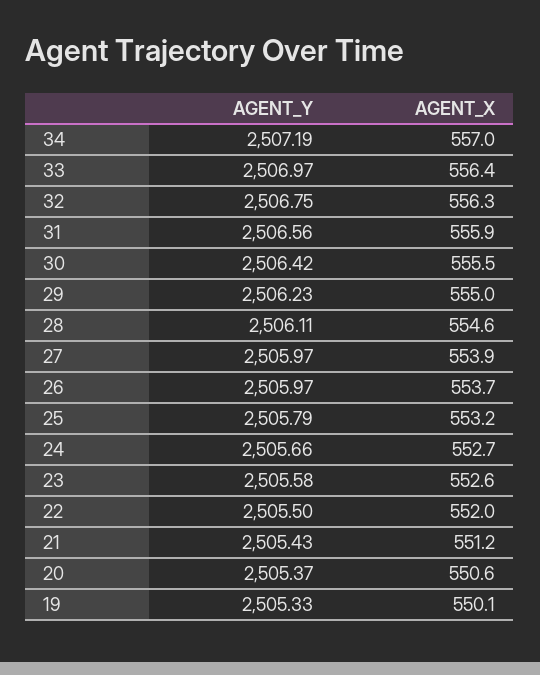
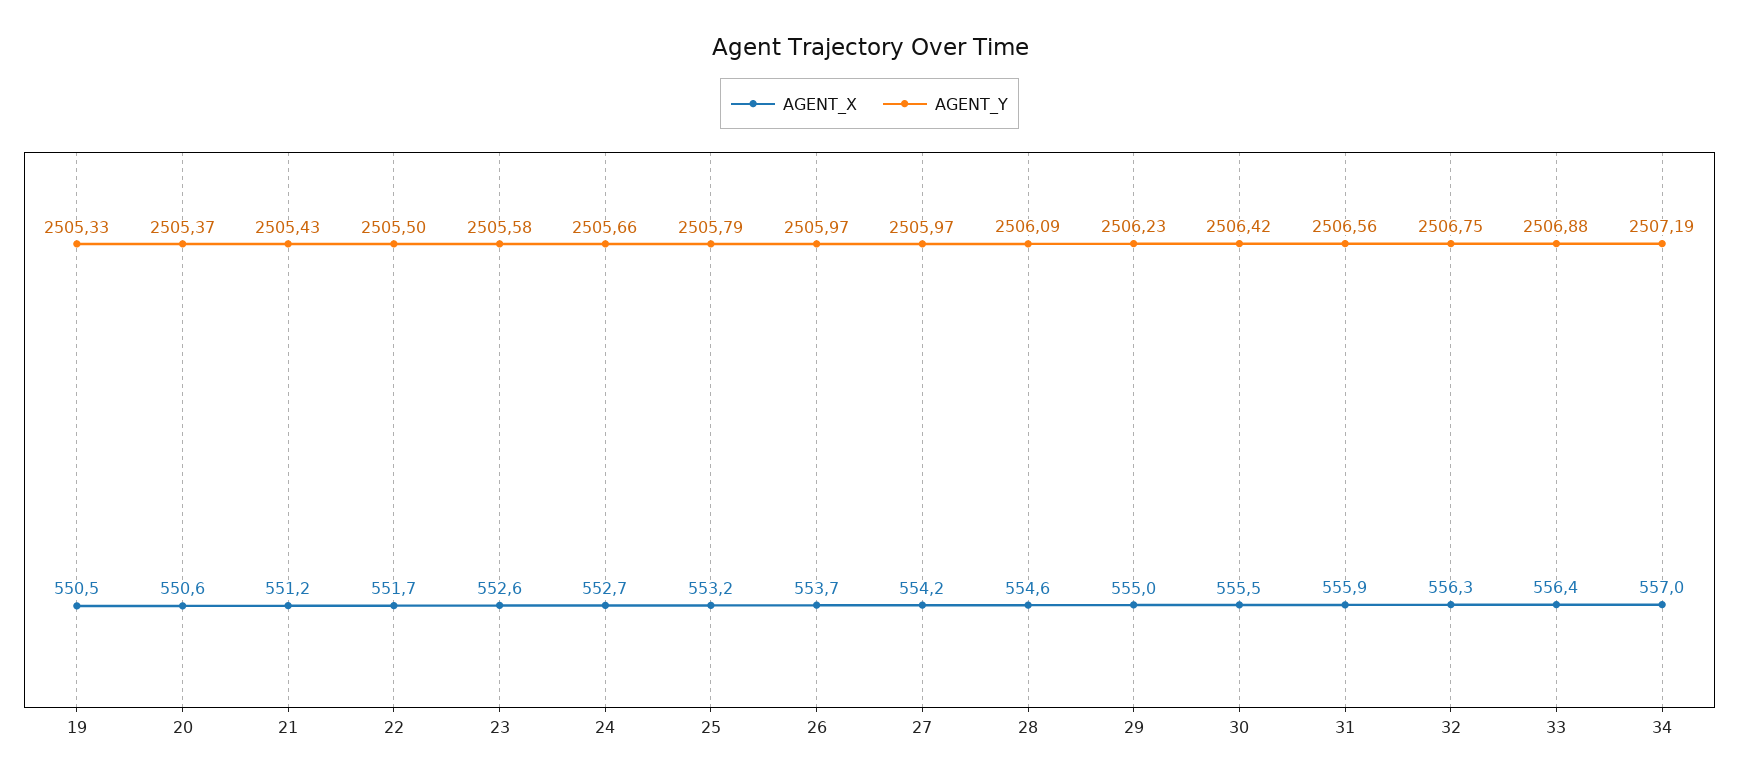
  {
    "AGENT_Y": {
      "34": 2507.19,
-     "33": 2506.97,
+     "33": 2506.88,
      "32": 2506.75,
      "31": 2506.56,
      "30": 2506.42,
      "29": 2506.23,
-     "28": 2506.11,
+     "28": 2506.09,
      "27": 2505.97,
      "26": 2505.97,
      "25": 2505.79,
      "24": 2505.66,
      "23": 2505.58,
      "22": 2505.5,
      "21": 2505.43,
      "20": 2505.37,
      "19": 2505.33
    },
    "AGENT_X": {
      "34": 557,
      "33": 556.4,
      "32": 556.3,
      "31": 555.9,
      "30": 555.5,
      "29": 555,
      "28": 554.6,
-     "27": 553.9,
+     "27": 554.2,
      "26": 553.7,
      "25": 553.2,
      "24": 552.7,
      "23": 552.6,
-     "22": 552,
+     "22": 551.7,
      "21": 551.2,
      "20": 550.6,
-     "19": 550.1
+     "19": 550.5
    }
  }

